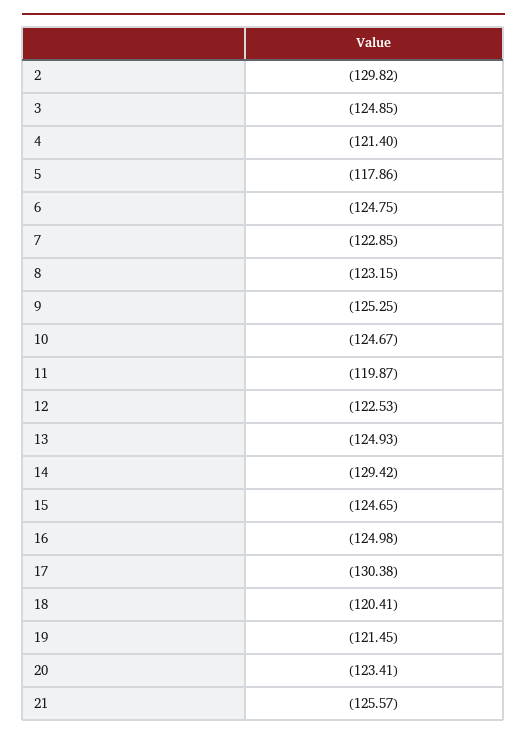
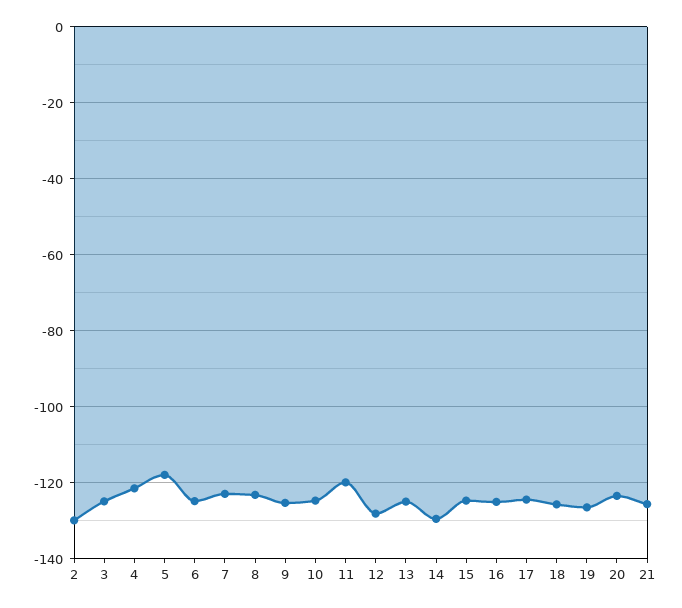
  {
    "2": -129.82,
    "3": -124.85,
    "4": -121.4,
    "5": -117.86,
    "6": -124.75,
    "7": -122.85,
    "8": -123.15,
    "9": -125.25,
    "10": -124.67,
    "11": -119.87,
-   "12": -122.53,
+   "12": -128,
    "13": -124.93,
    "14": -129.42,
    "15": -124.65,
    "16": -124.98,
-   "17": -130.38,
+   "17": -124,
-   "18": -120.41,
+   "18": -126,
-   "19": -121.45,
+   "19": -126,
    "20": -123.41,
    "21": -125.57
  }

